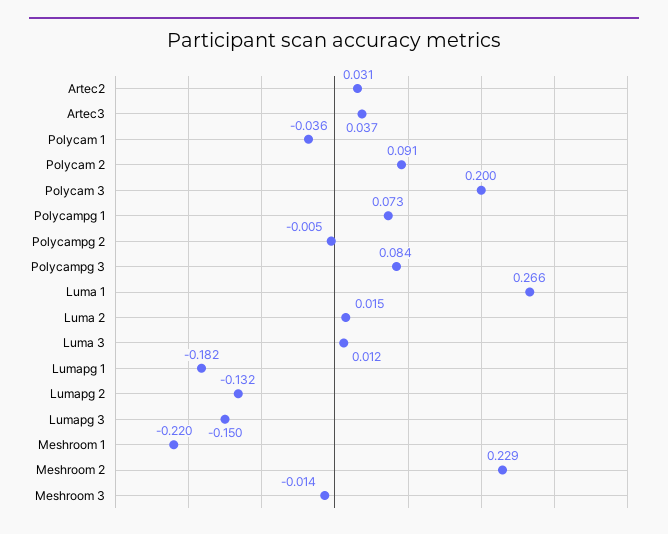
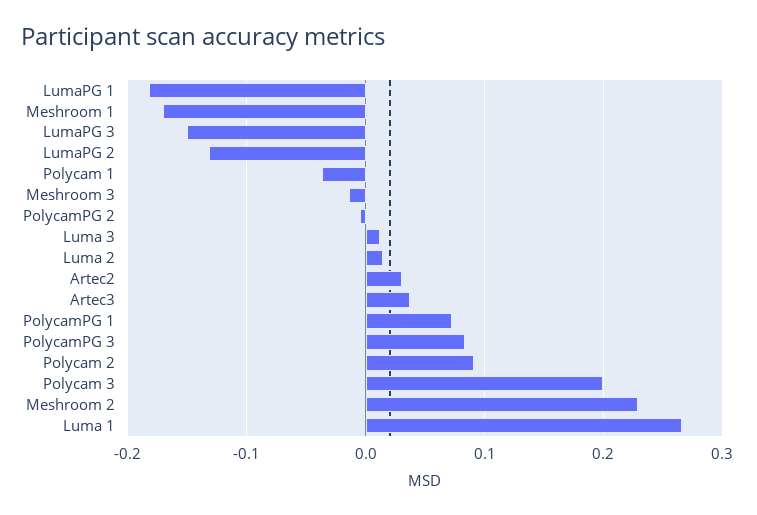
  {
    "Artec2": 0.031,
    "Artec3": 0.037,
    "Polycam 1": -0.036,
    "Polycam 2": 0.091,
    "Polycam 3": 0.2,
    "Polycampg 1": 0.073,
    "Polycampg 2": -0.005,
    "Polycampg 3": 0.084,
    "Luma 1": 0.266,
    "Luma 2": 0.015,
    "Luma 3": 0.012,
    "Lumapg 1": -0.182,
    "Lumapg 2": -0.132,
    "Lumapg 3": -0.15,
-   "Meshroom 1": -0.22,
+   "Meshroom 1": -0.17,
    "Meshroom 2": 0.229,
    "Meshroom 3": -0.014
  }

